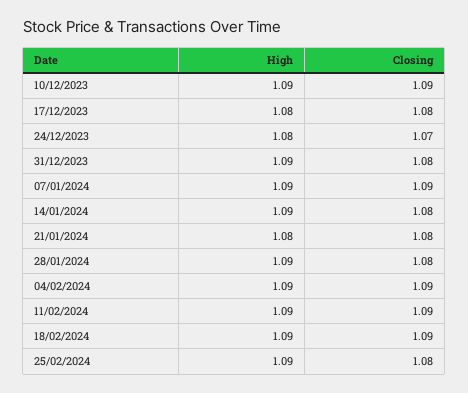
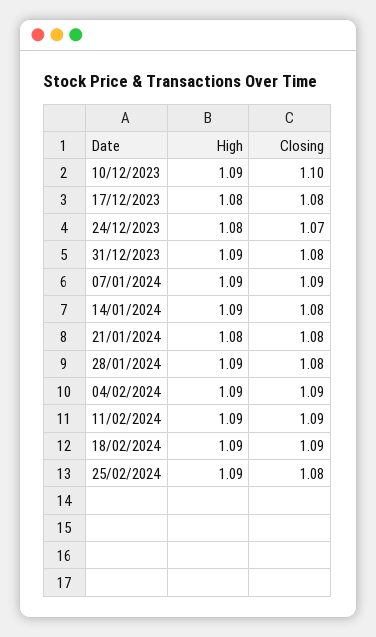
  {
    "High": {
      "10/12/2023": 1.09,
      "17/12/2023": 1.08,
      "24/12/2023": 1.08,
      "31/12/2023": 1.09,
      "07/01/2024": 1.09,
      "14/01/2024": 1.09,
      "21/01/2024": 1.08,
      "28/01/2024": 1.09,
      "04/02/2024": 1.09,
      "11/02/2024": 1.09,
      "18/02/2024": 1.09,
      "25/02/2024": 1.09
    },
    "Closing": {
-     "10/12/2023": 1.09,
+     "10/12/2023": 1.1,
      "17/12/2023": 1.08,
      "24/12/2023": 1.07,
      "31/12/2023": 1.08,
      "07/01/2024": 1.09,
      "14/01/2024": 1.08,
      "21/01/2024": 1.08,
      "28/01/2024": 1.08,
      "04/02/2024": 1.09,
      "11/02/2024": 1.09,
      "18/02/2024": 1.09,
      "25/02/2024": 1.08
    }
  }

